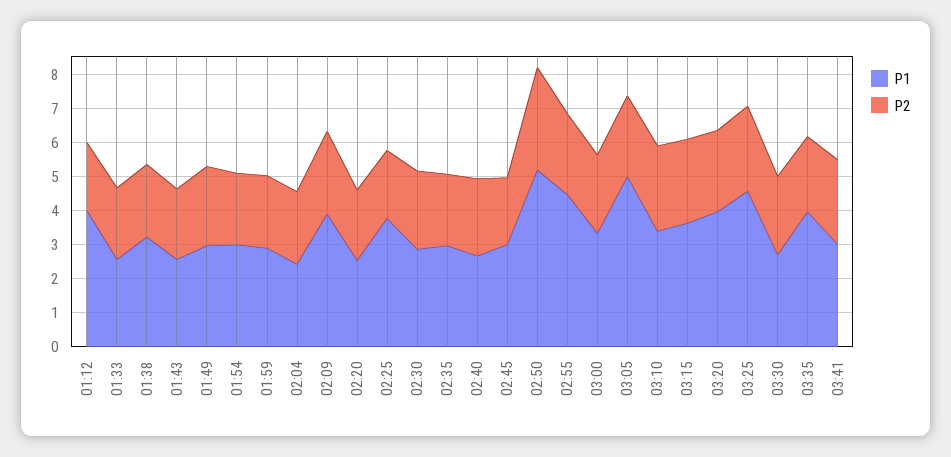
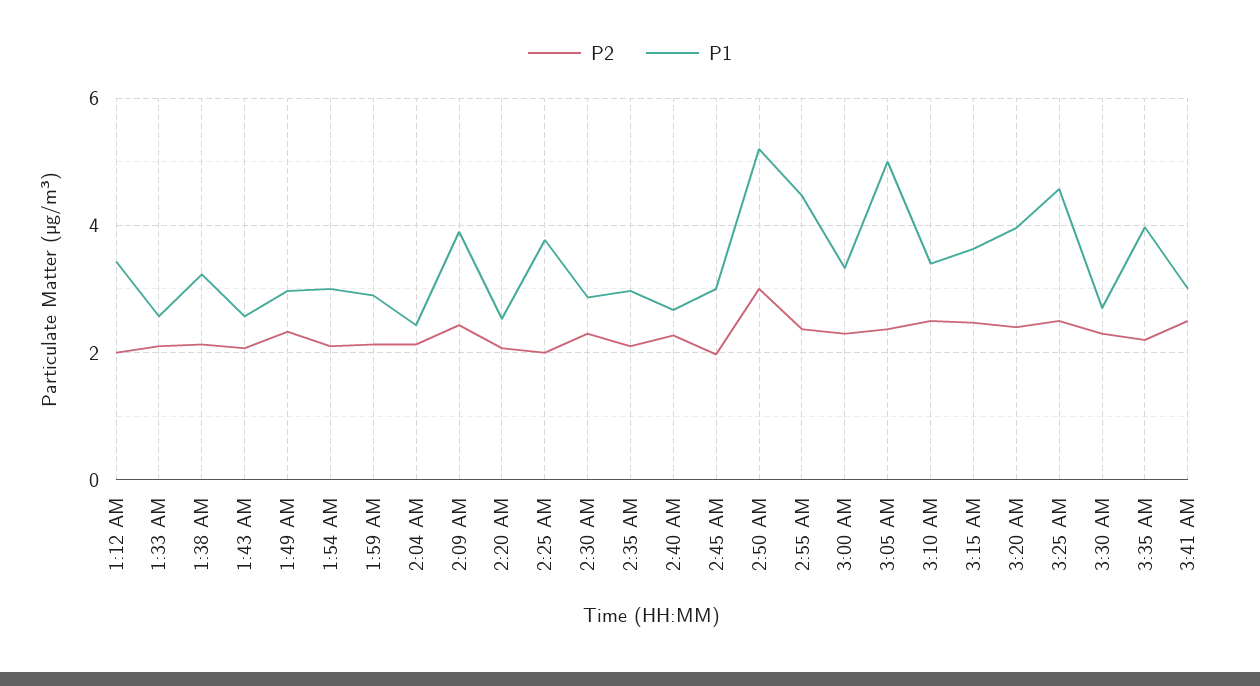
  {
    "P1": {
-     "01:12": 4,
+     "01:12": 3.4,
      "01:33": 2.6,
      "01:38": 3.2,
      "01:43": 2.6,
      "01:49": 3,
      "01:54": 3,
      "01:59": 3,
      "02:04": 2.4,
      "02:09": 4,
      "02:20": 2.6,
      "02:25": 3.8,
      "02:30": 2.8,
      "02:35": 3,
      "02:40": 2.6,
      "02:45": 3,
      "02:50": 5.2,
      "02:55": 4.4,
      "03:00": 3.4,
      "03:05": 5,
      "03:10": 3.4,
      "03:15": 3.6,
      "03:20": 4,
      "03:25": 4.6,
      "03:30": 2.8,
      "03:35": 4,
      "03:41": 3
    },
    "P2": {
      "01:12": 2,
      "01:33": 2.2,
      "01:38": 2.2,
      "01:43": 2,
      "01:49": 2.4,
      "01:54": 2.2,
      "01:59": 2.2,
      "02:04": 2.2,
      "02:09": 2.4,
      "02:20": 2,
      "02:25": 2,
      "02:30": 2.4,
      "02:35": 2.2,
      "02:40": 2.2,
      "02:45": 2,
      "02:50": 3,
      "02:55": 2.4,
      "03:00": 2.4,
      "03:05": 2.4,
      "03:10": 2.6,
      "03:15": 2.4,
      "03:20": 2.4,
      "03:25": 2.6,
      "03:30": 2.4,
      "03:35": 2.2,
      "03:41": 2.6
    }
  }

